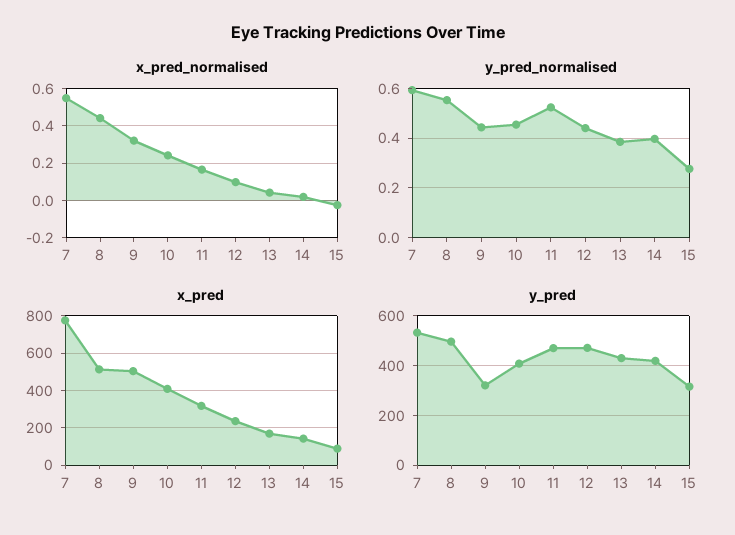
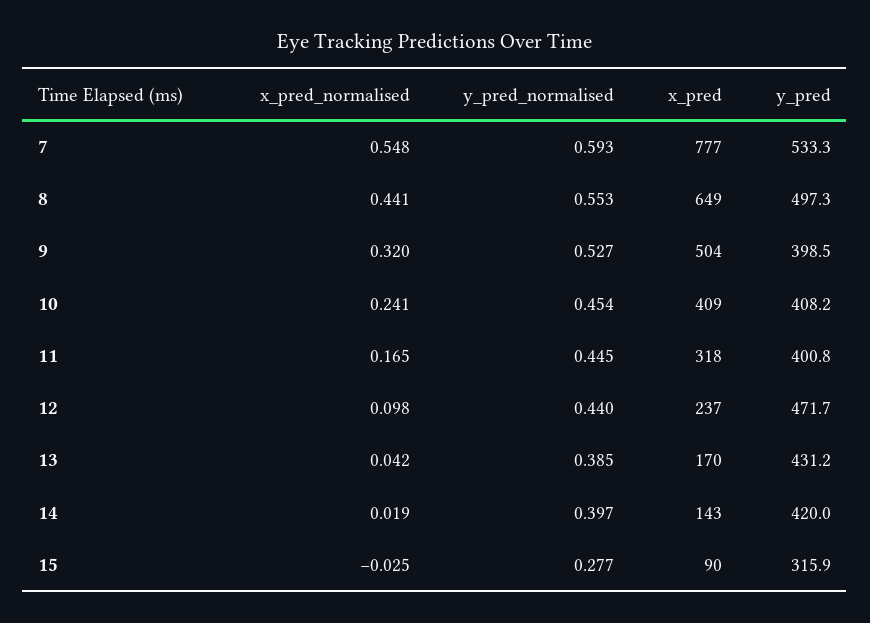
  {
    "x_pred_normalised": {
      "7": 0.548,
      "8": 0.441,
      "9": 0.32,
      "10": 0.241,
      "11": 0.165,
      "12": 0.098,
      "13": 0.042,
      "14": 0.019,
      "15": -0.025
    },
    "y_pred_normalised": {
      "7": 0.593,
      "8": 0.553,
-     "9": 0.45,
+     "9": 0.527,
      "10": 0.454,
-     "11": 0.525,
+     "11": 0.445,
      "12": 0.44,
      "13": 0.385,
      "14": 0.397,
      "15": 0.277
    },
    "x_pred": {
      "7": 777,
-     "8": 500,
+     "8": 649,
      "9": 504,
      "10": 409,
      "11": 318,
      "12": 237,
      "13": 170,
      "14": 143,
      "15": 90
    },
    "y_pred": {
      "7": 533.3,
      "8": 497.3,
-     "9": 325,
+     "9": 398.5,
      "10": 408.2,
-     "11": 475,
+     "11": 400.8,
      "12": 471.7,
      "13": 431.2,
      "14": 420,
      "15": 315.9
    }
  }

